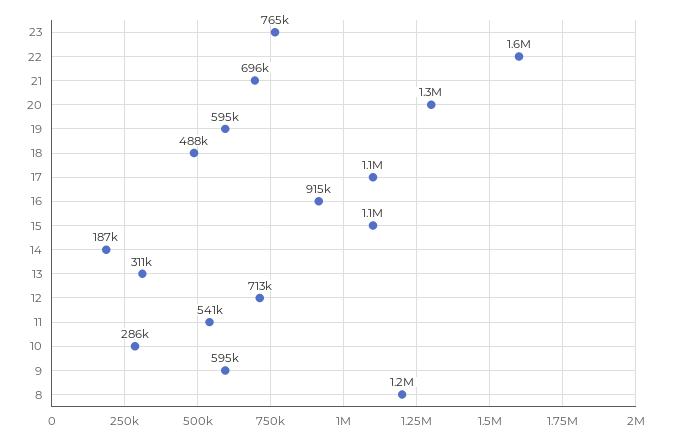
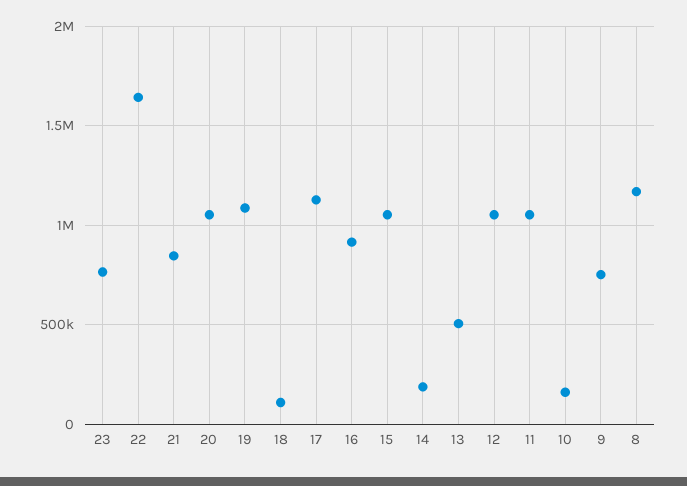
  {
    "23": 765000,
    "22": 1600000,
-   "21": 696000,
+   "21": 850000,
-   "20": 1300000,
+   "20": 1050000,
-   "19": 595000,
+   "19": 1100000,
-   "18": 488000,
+   "18": 100000,
    "17": 1100000,
    "16": 915000,
    "15": 1100000,
    "14": 187000,
-   "13": 311000,
+   "13": 500000,
-   "12": 713000,
+   "12": 1050000,
-   "11": 541000,
+   "11": 1050000,
-   "10": 286000,
+   "10": 150000,
-   "9": 595000,
+   "9": 750000,
    "8": 1200000
  }

